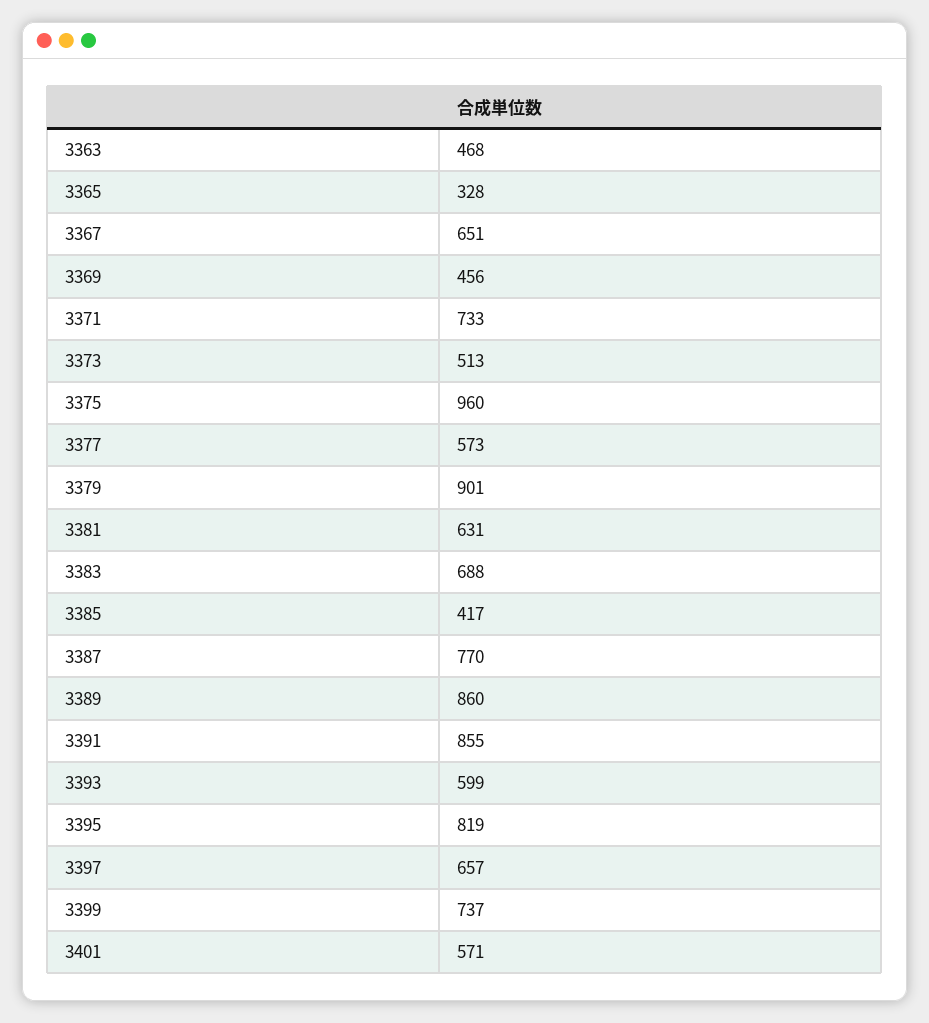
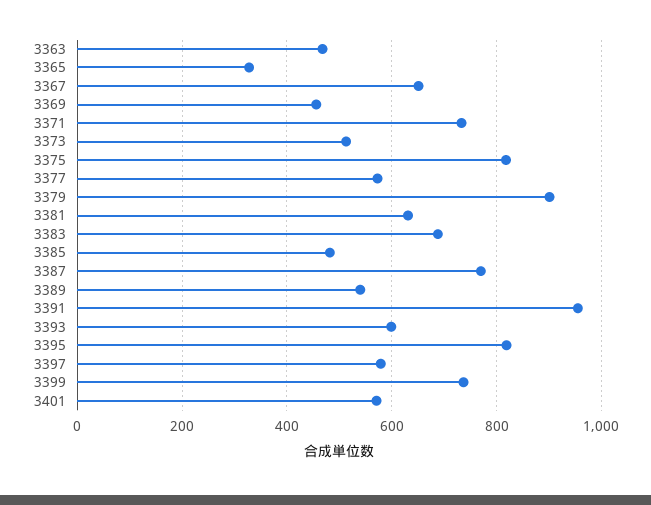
  {
    "3363": 468,
    "3365": 328,
    "3367": 651,
    "3369": 456,
    "3371": 733,
    "3373": 513,
-   "3375": 960,
+   "3375": 820,
    "3377": 573,
    "3379": 901,
    "3381": 631,
    "3383": 688,
-   "3385": 417,
+   "3385": 480,
    "3387": 770,
-   "3389": 860,
+   "3389": 540,
-   "3391": 855,
+   "3391": 960,
    "3393": 599,
    "3395": 819,
-   "3397": 657,
+   "3397": 580,
    "3399": 737,
    "3401": 571
  }

